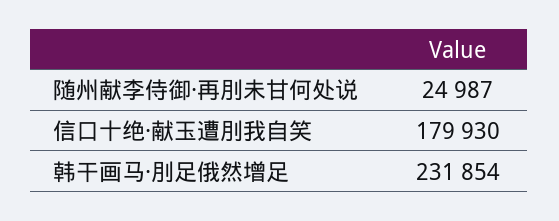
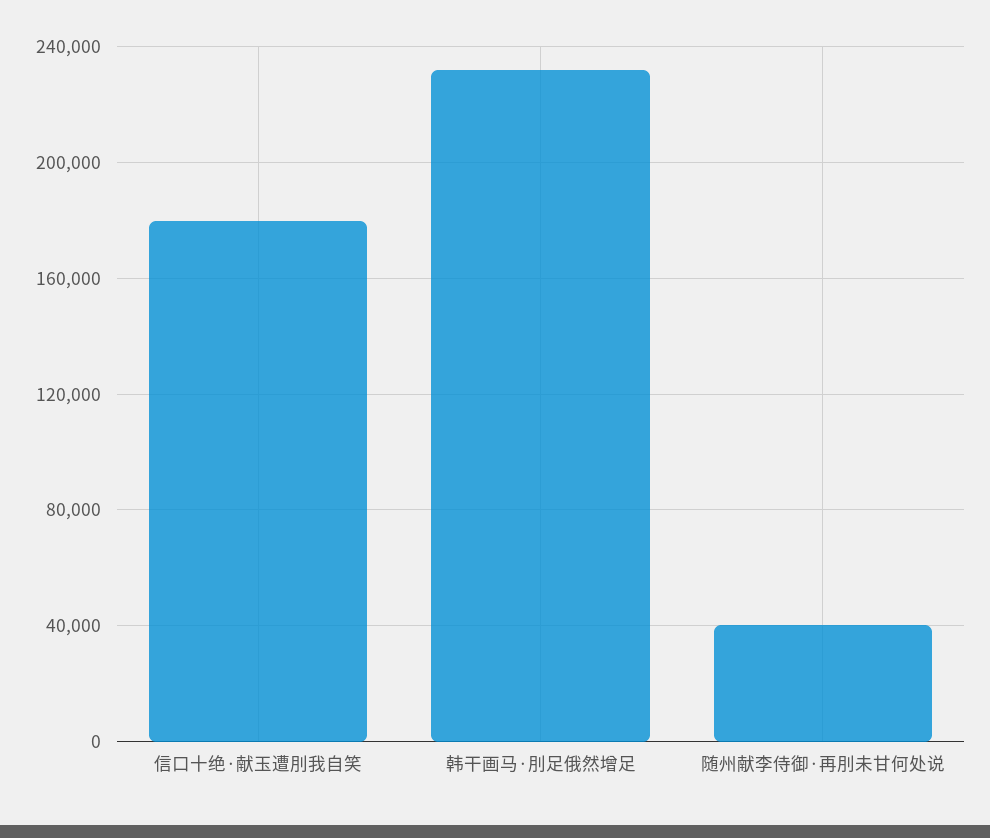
  {
-   "随州献李侍御·再刖未甘何处说": 24987,
+   "随州献李侍御·再刖未甘何处说": 40000,
    "信口十绝·献玉遭刖我自笑": 179930,
    "韩干画马·刖足俄然增足": 231854
  }

